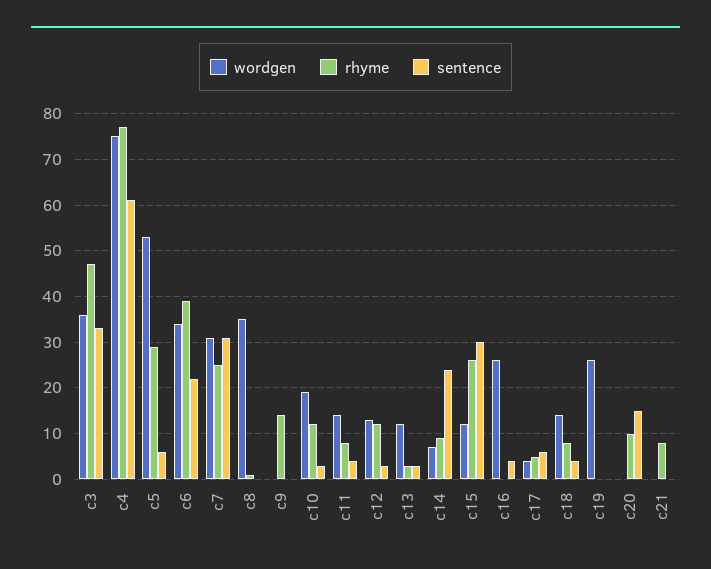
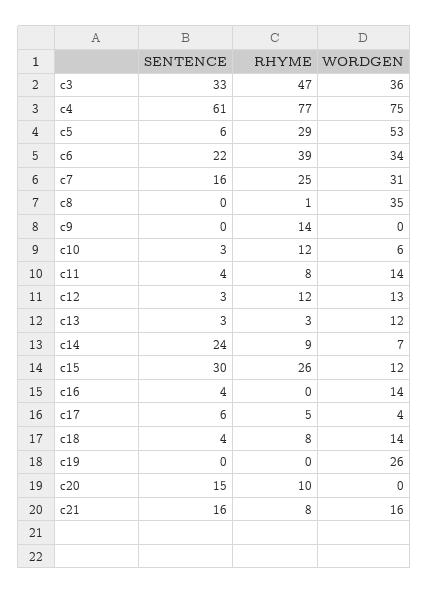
  {
    "wordgen": {
      "c3": 36,
      "c4": 75,
      "c5": 53,
      "c6": 34,
      "c7": 31,
      "c8": 35,
      "c9": 0,
-     "c10": 20,
+     "c10": 6,
      "c11": 14,
      "c12": 13,
      "c13": 12,
      "c14": 7,
      "c15": 12,
-     "c16": 25,
+     "c16": 14,
      "c17": 4,
      "c18": 14,
      "c19": 26,
      "c20": 0,
-     "c21": 0
+     "c21": 16
    },
    "rhyme": {
      "c3": 47,
      "c4": 77,
      "c5": 29,
      "c6": 39,
      "c7": 25,
      "c8": 1,
      "c9": 14,
      "c10": 12,
      "c11": 8,
      "c12": 12,
      "c13": 3,
      "c14": 9,
      "c15": 26,
      "c16": 0,
      "c17": 5,
      "c18": 8,
      "c19": 0,
      "c20": 10,
      "c21": 8
    },
    "sentence": {
      "c3": 33,
      "c4": 61,
      "c5": 6,
      "c6": 22,
-     "c7": 30,
+     "c7": 16,
      "c8": 0,
      "c9": 0,
      "c10": 3,
      "c11": 4,
      "c12": 3,
      "c13": 3,
      "c14": 24,
      "c15": 30,
      "c16": 4,
      "c17": 6,
      "c18": 4,
      "c19": 0,
      "c20": 15,
-     "c21": 0
+     "c21": 16
    }
  }

